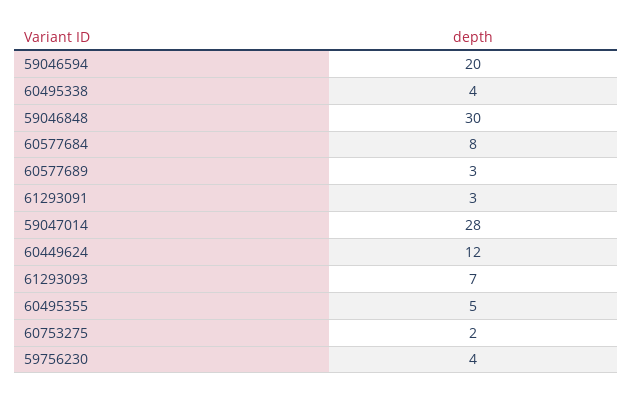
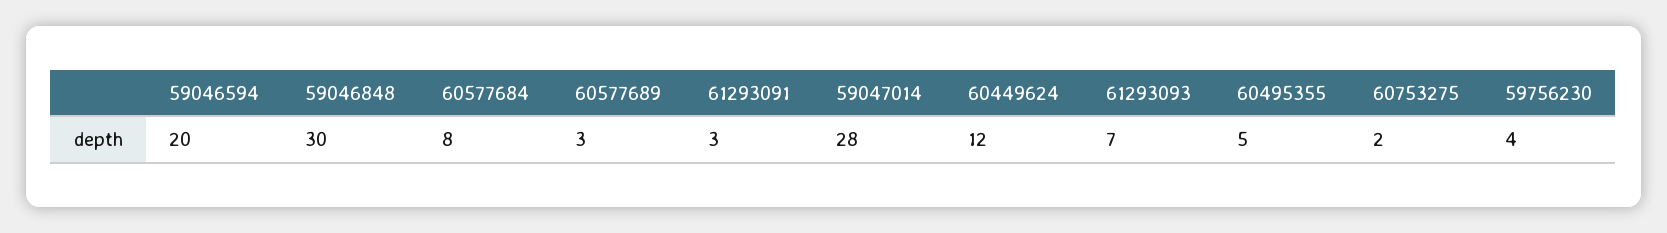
  {
    "59046594": 20,
-   "60495338": 4,
    "59046848": 30,
    "60577684": 8,
    "60577689": 3,
    "61293091": 3,
    "59047014": 28,
    "60449624": 12,
    "61293093": 7,
    "60495355": 5,
    "60753275": 2,
    "59756230": 4
  }

